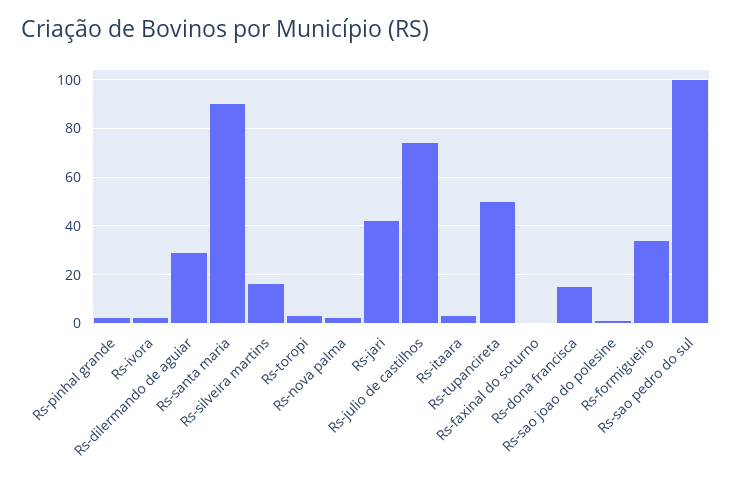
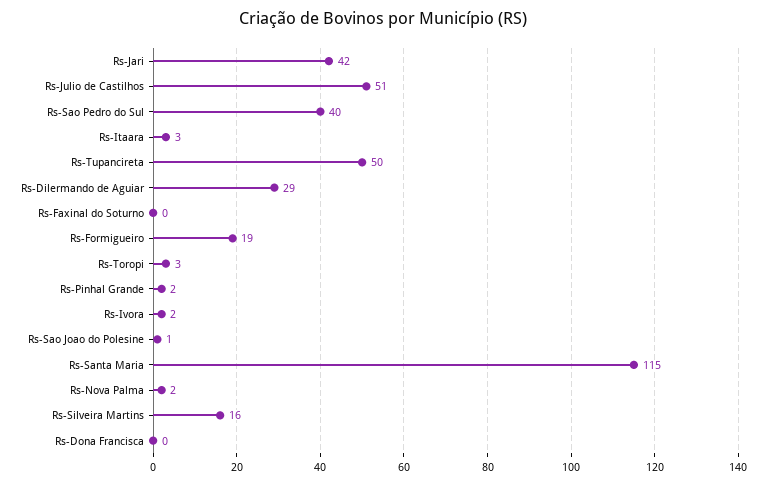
  {
    "Rs-pinhal grande": 2,
    "Rs-ivora": 2,
    "Rs-dilermando de aguiar": 29,
-   "Rs-santa maria": 90,
+   "Rs-santa maria": 115,
    "Rs-silveira martins": 16,
    "Rs-toropi": 3,
    "Rs-nova palma": 2,
    "Rs-jari": 42,
-   "Rs-julio de castilhos": 75,
+   "Rs-julio de castilhos": 51,
    "Rs-itaara": 3,
    "Rs-tupancireta": 50,
    "Rs-faxinal do soturno": 0,
-   "Rs-dona francisca": 15,
+   "Rs-dona francisca": 0,
    "Rs-sao joao do polesine": 1,
-   "Rs-formigueiro": 35,
+   "Rs-formigueiro": 19,
-   "Rs-sao pedro do sul": 100
+   "Rs-sao pedro do sul": 40
  }

